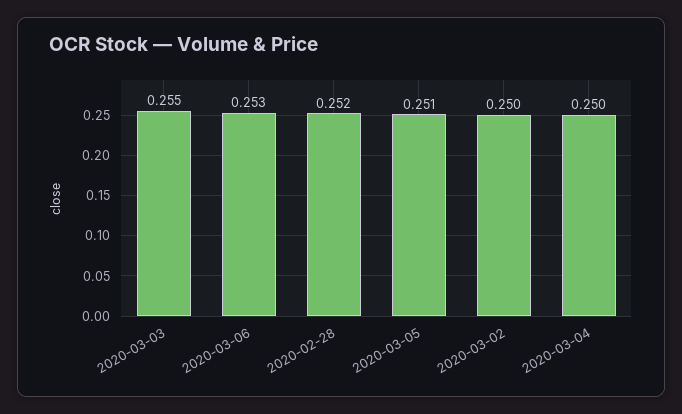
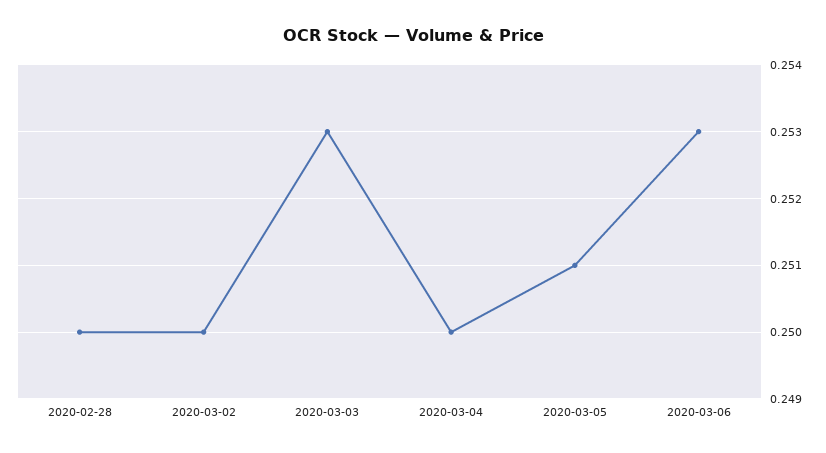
  {
-   "2020-03-03": 0.255,
+   "2020-03-03": 0.253,
    "2020-03-06": 0.253,
-   "2020-02-28": 0.252,
+   "2020-02-28": 0.25,
    "2020-03-05": 0.251,
    "2020-03-02": 0.25,
    "2020-03-04": 0.25
  }

